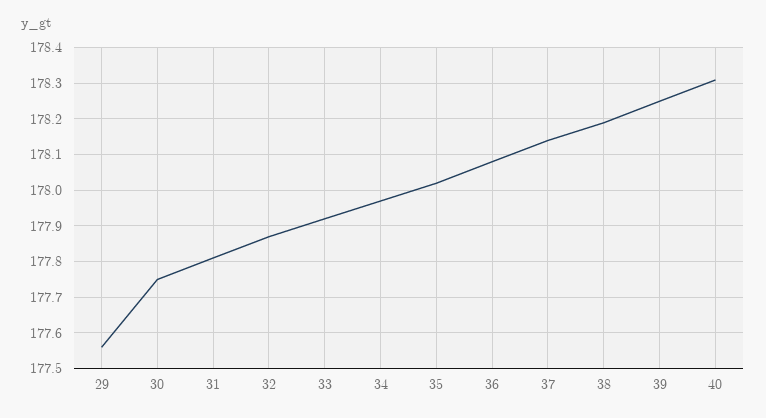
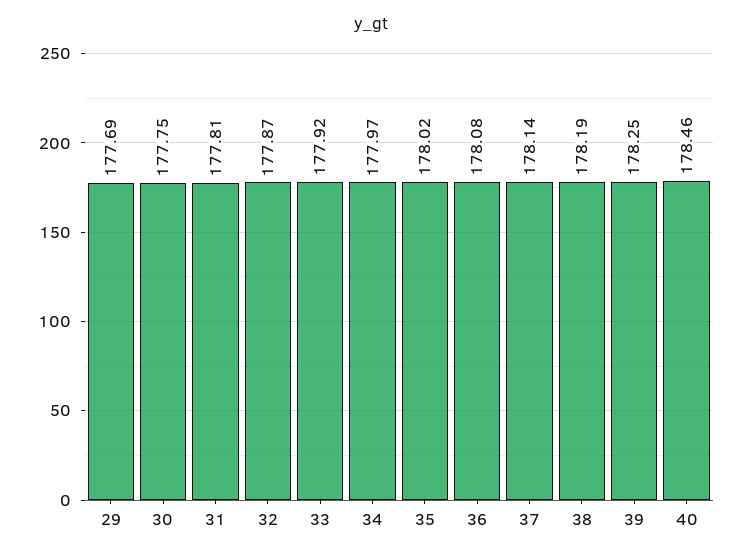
  {
-   "29": 177.55,
+   "29": 177.69,
    "30": 177.75,
    "31": 177.81,
    "32": 177.87,
    "33": 177.92,
    "34": 177.97,
    "35": 178.02,
    "36": 178.08,
    "37": 178.14,
    "38": 178.19,
    "39": 178.25,
-   "40": 178.3
+   "40": 178.46
  }

